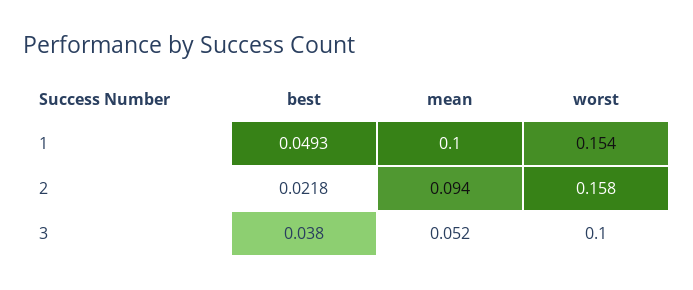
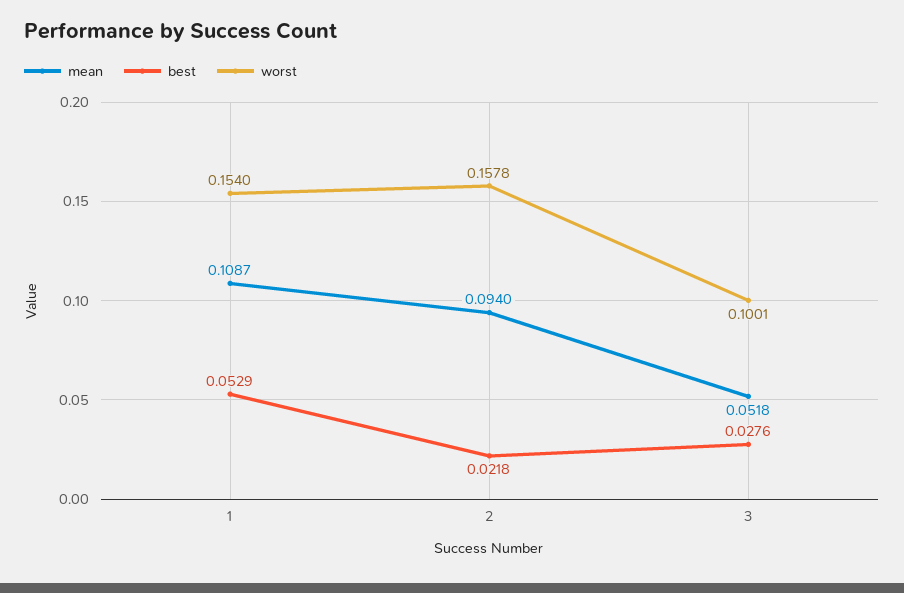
  {
    "best": {
-     "1": 0.0493,
+     "1": 0.0529,
      "2": 0.0218,
-     "3": 0.038
+     "3": 0.0276
    },
    "mean": {
-     "1": 0.1,
+     "1": 0.1087,
      "2": 0.094,
      "3": 0.0518
    },
    "worst": {
      "1": 0.154,
      "2": 0.1578,
      "3": 0.1001
    }
  }

